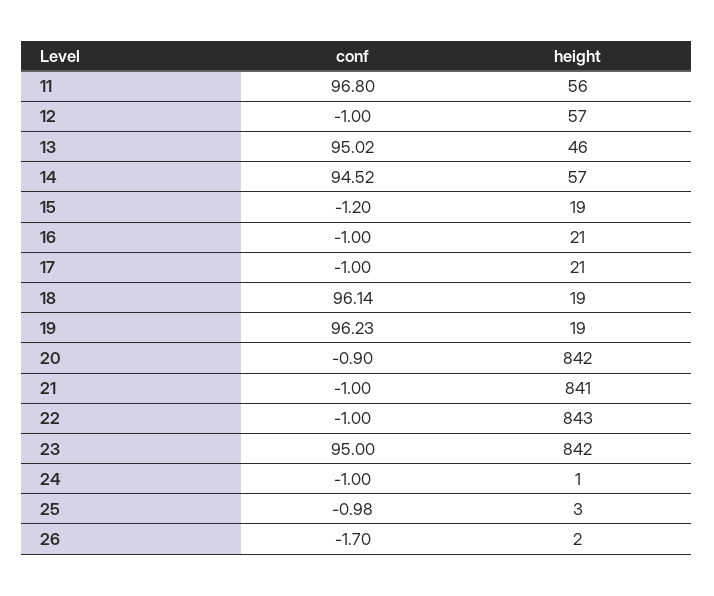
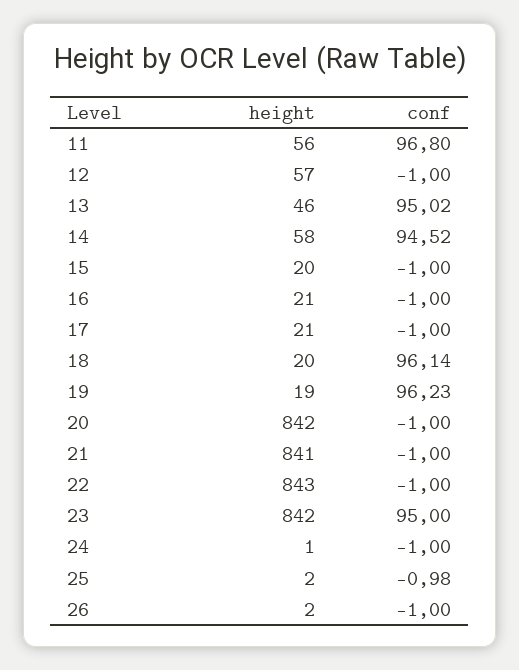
  {
    "conf": {
      "11": 96.8,
      "12": -1,
      "13": 95.02,
      "14": 94.52,
-     "15": -1.2,
+     "15": -1,
      "16": -1,
      "17": -1,
      "18": 96.14,
      "19": 96.23,
-     "20": -0.9,
+     "20": -1,
      "21": -1,
      "22": -1,
      "23": 95,
      "24": -1,
      "25": -0.98,
-     "26": -1.7
+     "26": -1
    },
    "height": {
      "11": 56,
      "12": 57,
      "13": 46,
-     "14": 57,
+     "14": 58,
-     "15": 19,
+     "15": 20,
      "16": 21,
      "17": 21,
-     "18": 19,
+     "18": 20,
      "19": 19,
      "20": 842,
      "21": 841,
      "22": 843,
      "23": 842,
      "24": 1,
-     "25": 3,
+     "25": 2,
      "26": 2
    }
  }

